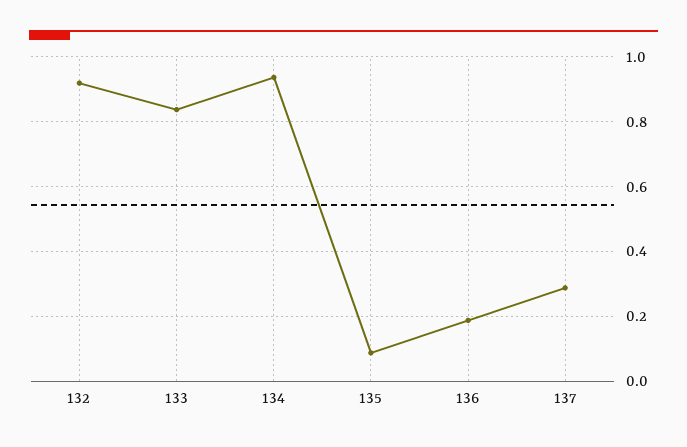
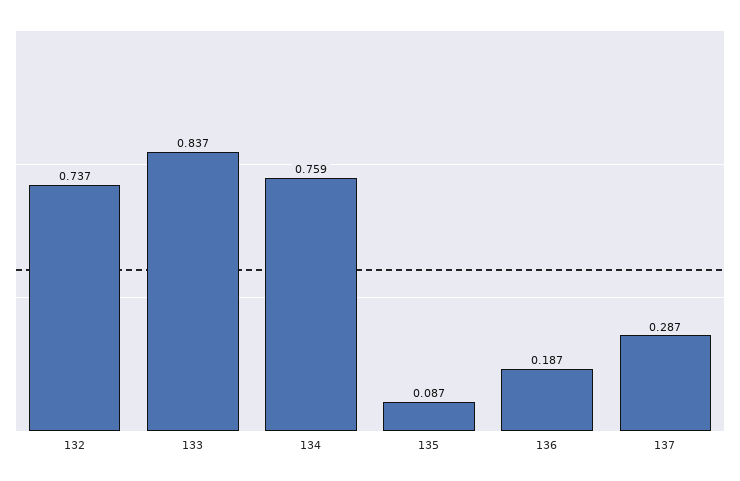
  {
-   "132": 0.92,
+   "132": 0.737,
    "133": 0.837,
-   "134": 0.94,
+   "134": 0.759,
    "135": 0.087,
    "136": 0.187,
    "137": 0.287
  }

